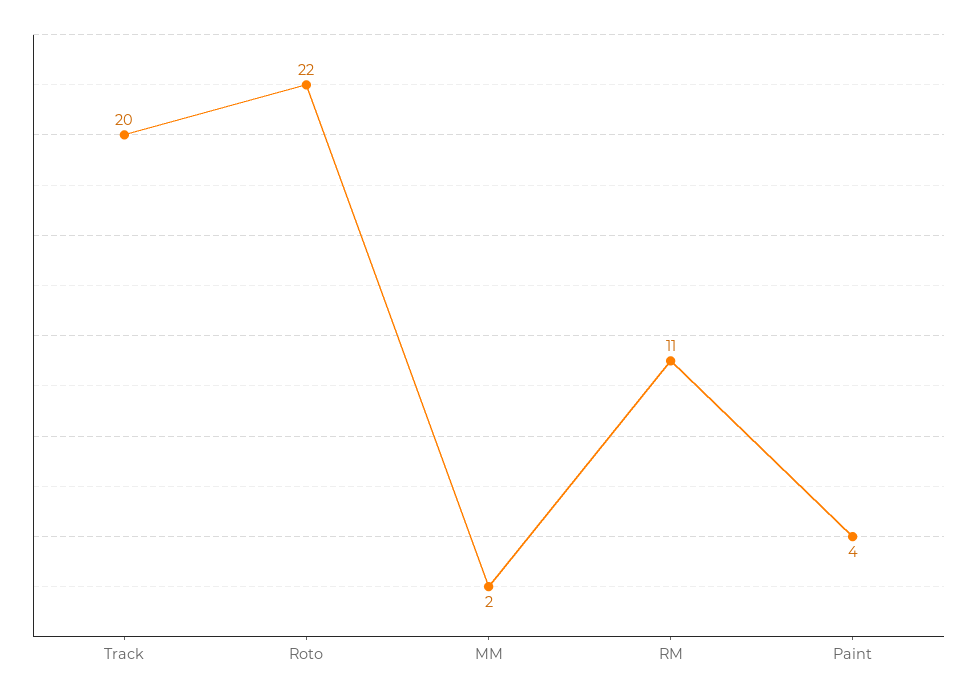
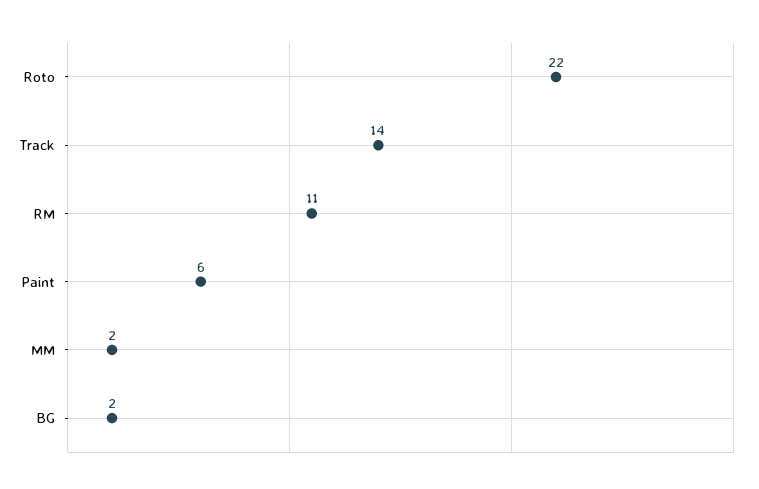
  {
-   "Track": 20,
+   "Track": 14,
    "Roto": 22,
    "MM": 2,
    "RM": 11,
-   "Paint": 4
+   "Paint": 6,
+   "BG": 2
  }

